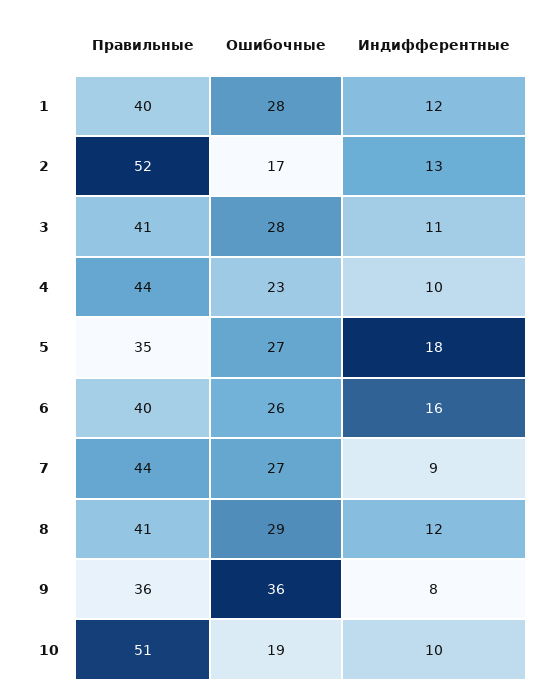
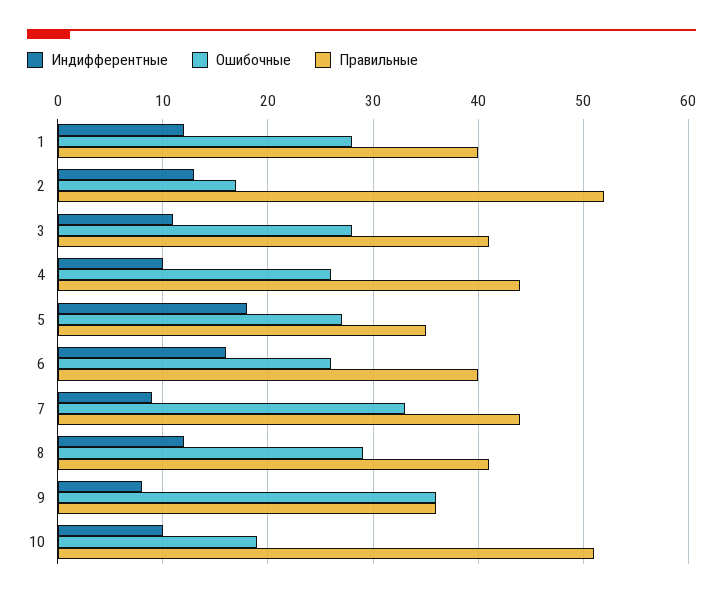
  {
    "Правильные": {
      "1": 40,
      "2": 52,
      "3": 41,
      "4": 44,
      "5": 35,
      "6": 40,
      "7": 44,
      "8": 41,
      "9": 36,
      "10": 51
    },
    "Ошибочные": {
      "1": 28,
      "2": 17,
      "3": 28,
-     "4": 23,
+     "4": 26,
      "5": 27,
      "6": 26,
-     "7": 27,
+     "7": 33,
      "8": 29,
      "9": 36,
      "10": 19
    },
    "Индифферентные": {
      "1": 12,
      "2": 13,
      "3": 11,
      "4": 10,
      "5": 18,
      "6": 16,
      "7": 9,
      "8": 12,
      "9": 8,
      "10": 10
    }
  }

